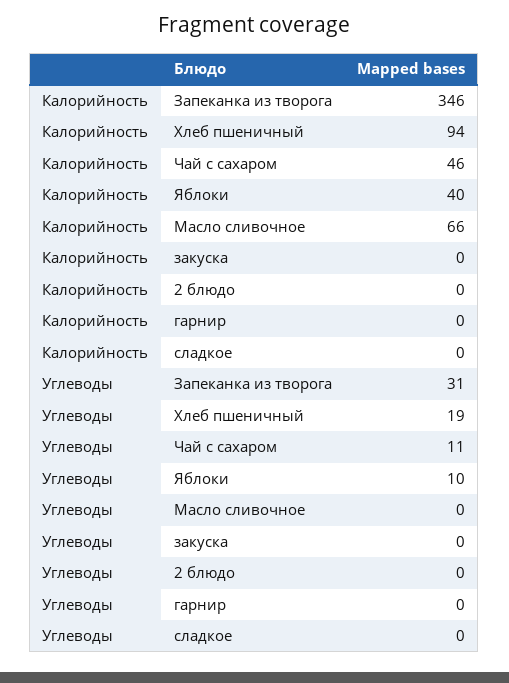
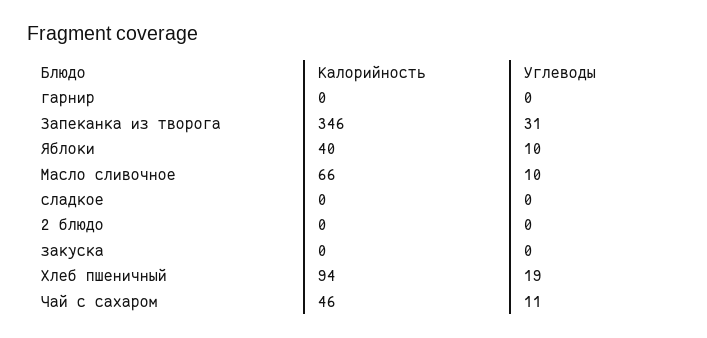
  {
    "Калорийность": {
      "Запеканка из творога": 346,
      "Хлеб пшеничный": 94,
      "Чай с сахаром": 46,
      "Яблоки": 40,
      "Масло сливочное": 66,
      "закуска": 0,
      "2 блюдо": 0,
      "гарнир": 0,
      "сладкое": 0
    },
    "Углеводы": {
      "Запеканка из творога": 31,
      "Хлеб пшеничный": 19,
      "Чай с сахаром": 11,
      "Яблоки": 10,
-     "Масло сливочное": 0,
+     "Масло сливочное": 10,
      "закуска": 0,
      "2 блюдо": 0,
      "гарнир": 0,
      "сладкое": 0
    }
  }

